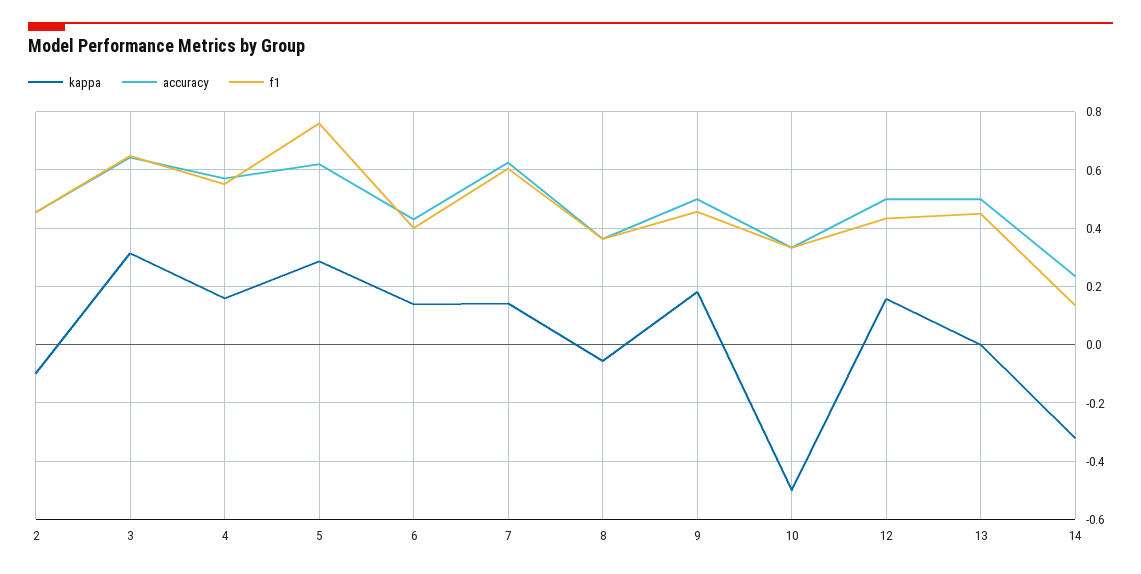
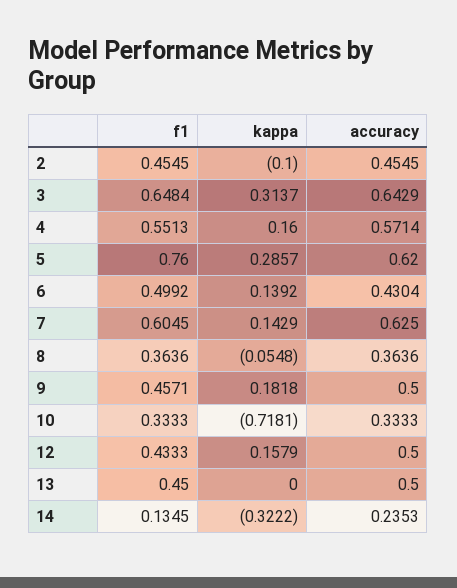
  {
    "kappa": {
      "2": -0.1,
      "3": 0.3137,
      "4": 0.16,
      "5": 0.2857,
      "6": 0.1392,
      "7": 0.1429,
      "8": -0.0548,
      "9": 0.1818,
-     "10": -0.5,
+     "10": -0.7181,
      "12": 0.1579,
      "13": 0,
      "14": -0.3222
    },
    "accuracy": {
      "2": 0.4545,
      "3": 0.6429,
      "4": 0.5714,
      "5": 0.62,
      "6": 0.4304,
      "7": 0.625,
      "8": 0.3636,
      "9": 0.5,
      "10": 0.3333,
      "12": 0.5,
      "13": 0.5,
      "14": 0.2353
    },
    "f1": {
      "2": 0.4545,
      "3": 0.6484,
      "4": 0.5513,
      "5": 0.76,
-     "6": 0.4,
+     "6": 0.4992,
      "7": 0.6045,
      "8": 0.3636,
      "9": 0.4571,
      "10": 0.3333,
      "12": 0.4333,
      "13": 0.45,
      "14": 0.1345
    }
  }

